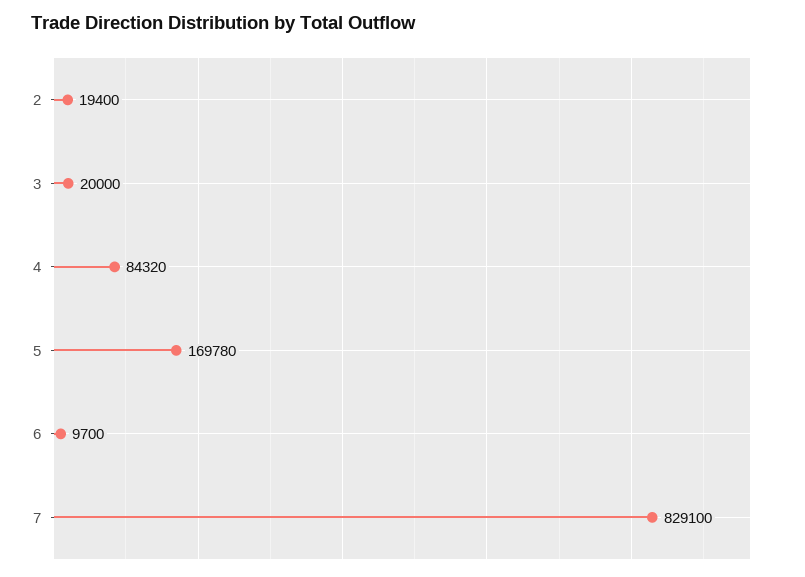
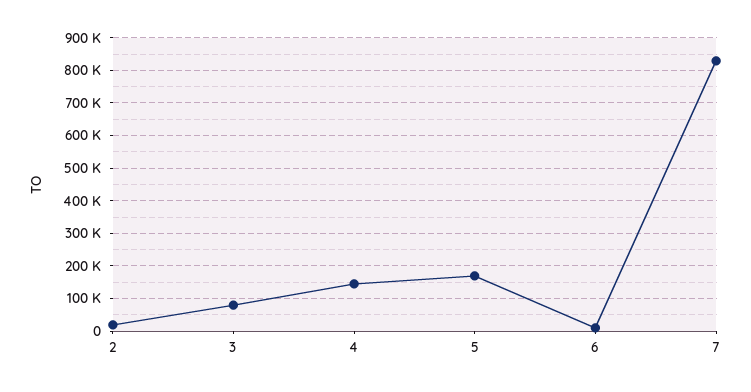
  {
    "2": 19400,
-   "3": 20000,
+   "3": 80000,
-   "4": 84320,
+   "4": 140000,
    "5": 169780,
    "6": 9700,
    "7": 829100
  }

